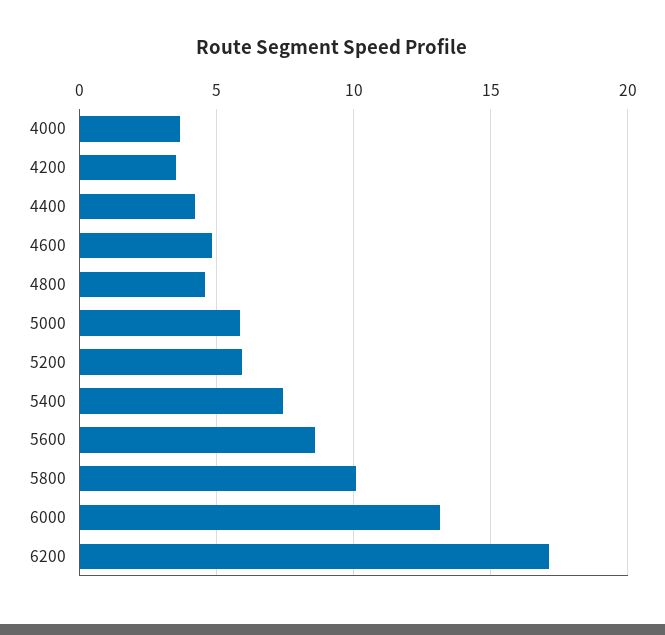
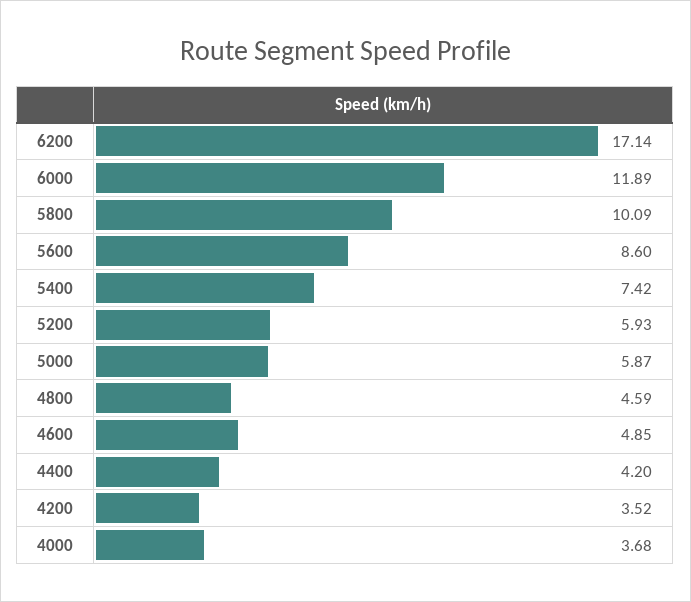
  {
    "4000": 3.68,
    "4200": 3.52,
    "4400": 4.2,
    "4600": 4.85,
    "4800": 4.59,
    "5000": 5.87,
    "5200": 5.93,
    "5400": 7.42,
    "5600": 8.6,
    "5800": 10.09,
-   "6000": 13,
+   "6000": 11.89,
    "6200": 17.14
  }

